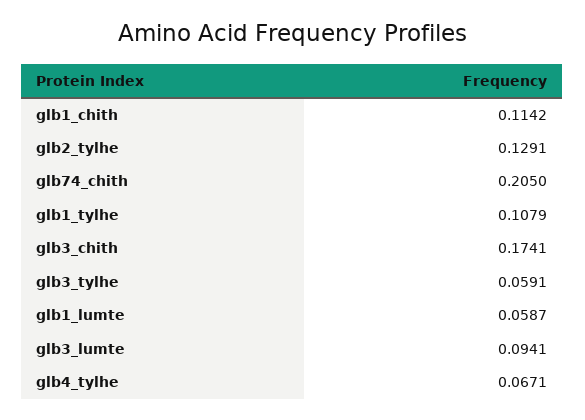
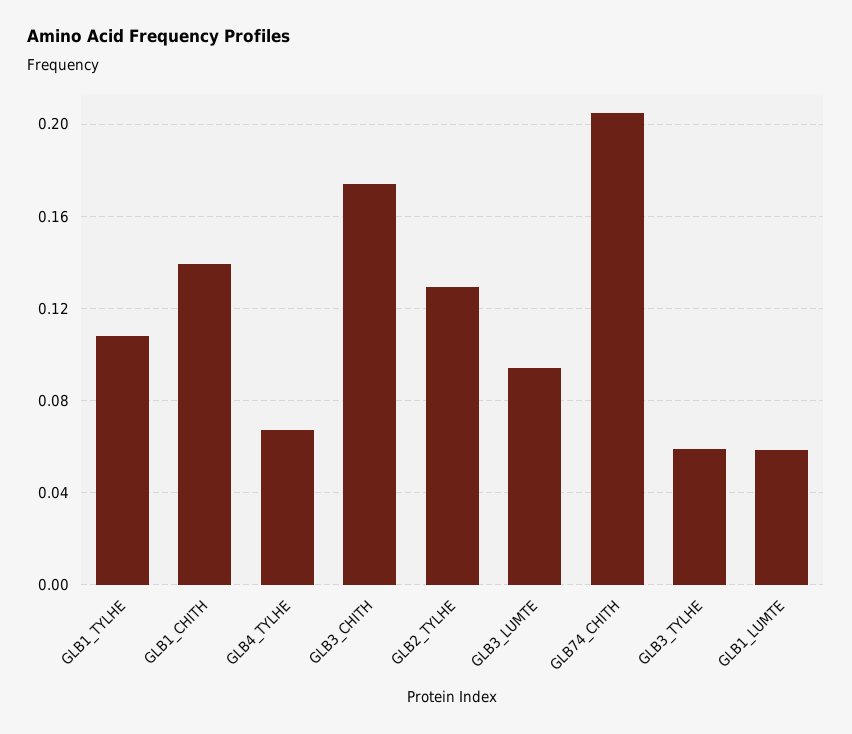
  {
-   "glb1_chith": 0.1142,
+   "glb1_chith": 0.14,
    "glb2_tylhe": 0.1291,
    "glb74_chith": 0.205,
    "glb1_tylhe": 0.1079,
    "glb3_chith": 0.1741,
    "glb3_tylhe": 0.0591,
    "glb1_lumte": 0.0587,
    "glb3_lumte": 0.0941,
    "glb4_tylhe": 0.0671
  }

